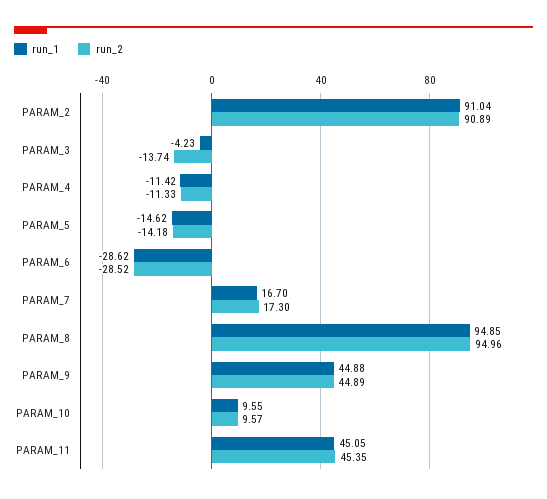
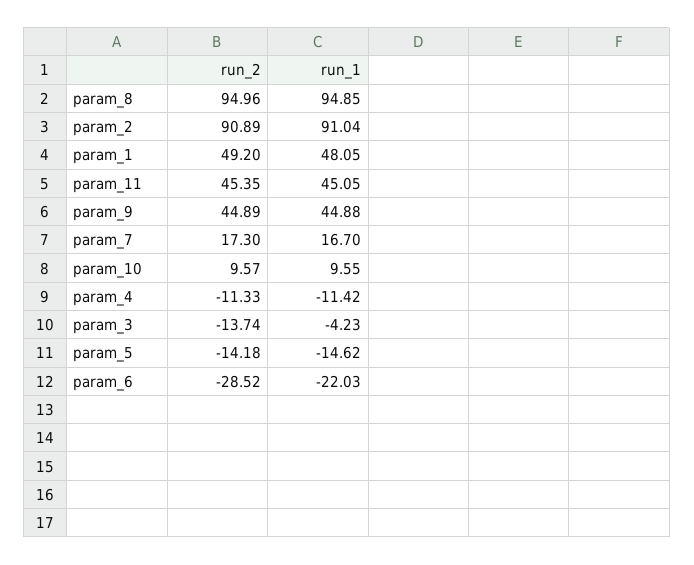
  {
    "run_1": {
      "PARAM_2": 91.04,
      "PARAM_3": -4.23,
      "PARAM_4": -11.42,
      "PARAM_5": -14.62,
-     "PARAM_6": -28.62,
+     "PARAM_6": -22.03,
      "PARAM_7": 16.7,
      "PARAM_8": 94.85,
      "PARAM_9": 44.88,
      "PARAM_10": 9.55,
-     "PARAM_11": 45.05
+     "PARAM_11": 45.05,
+     "param_1": 48.05
    },
    "run_2": {
      "PARAM_2": 90.89,
      "PARAM_3": -13.74,
      "PARAM_4": -11.33,
      "PARAM_5": -14.18,
      "PARAM_6": -28.52,
      "PARAM_7": 17.3,
      "PARAM_8": 94.96,
      "PARAM_9": 44.89,
      "PARAM_10": 9.57,
-     "PARAM_11": 45.35
+     "PARAM_11": 45.35,
+     "param_1": 49.2
    }
  }

